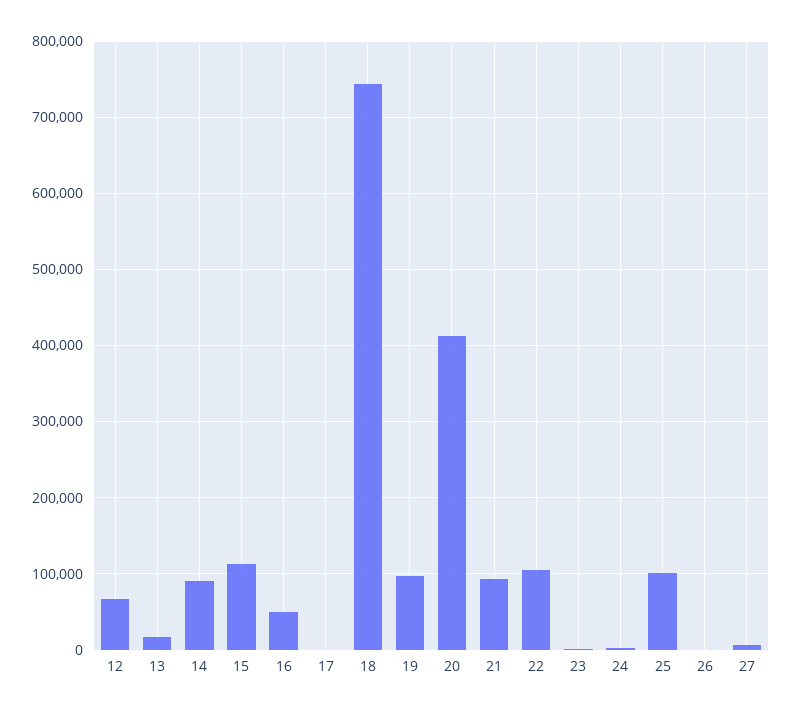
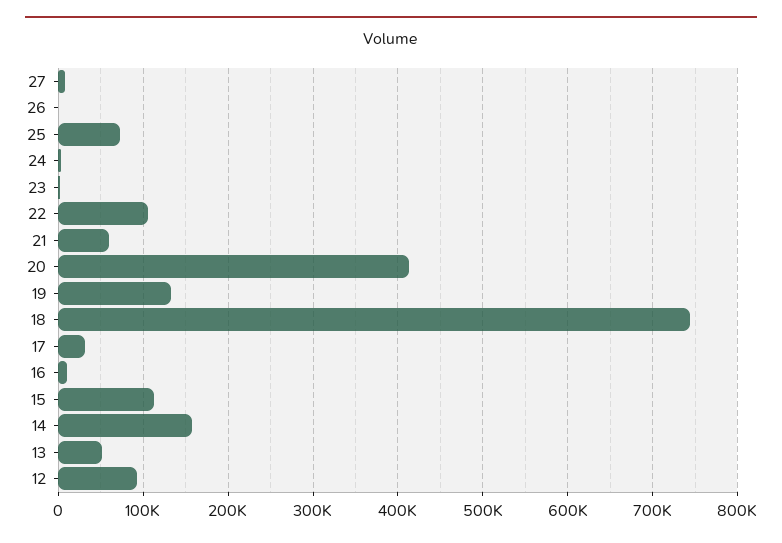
  {
-   "12": 70000,
+   "12": 90000,
-   "13": 20000,
+   "13": 50000,
-   "14": 90000,
+   "14": 160000,
    "15": 110000,
-   "16": 50000,
+   "16": 10000,
-   "17": 0,
+   "17": 30000,
    "18": 740000,
-   "19": 100000,
+   "19": 130000,
    "20": 410000,
-   "21": 90000,
+   "21": 60000,
    "22": 110000,
    "23": 0,
    "24": 0,
-   "25": 100000,
+   "25": 70000,
    "26": 0,
    "27": 10000
  }

